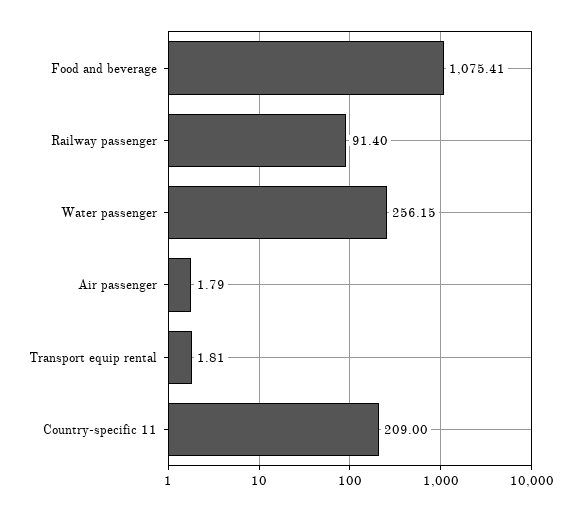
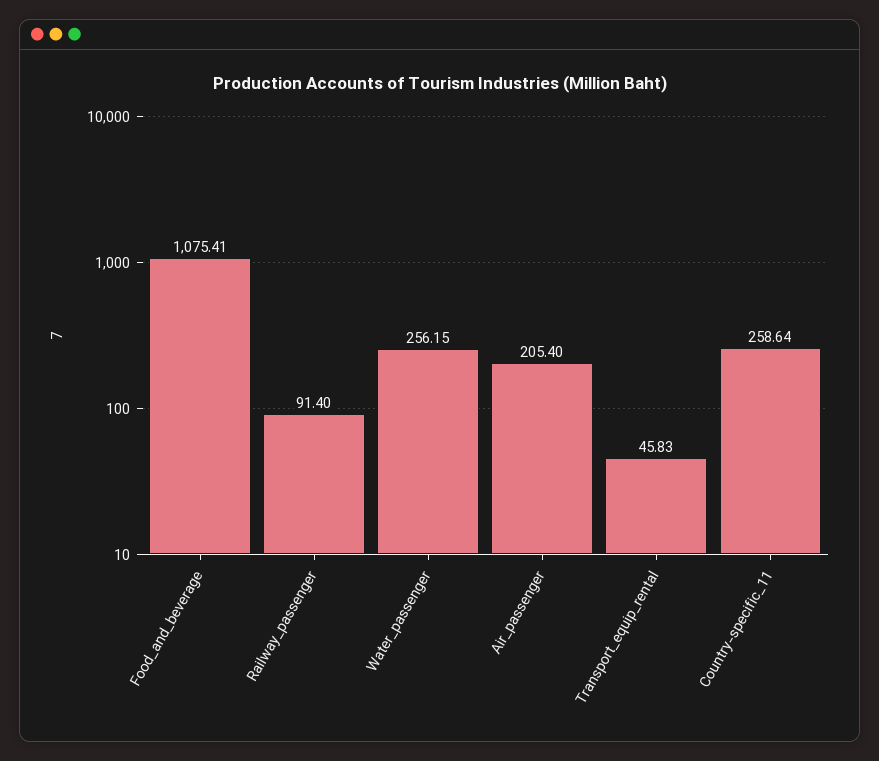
  {
    "Food and beverage": 1075.41,
    "Railway passenger": 91.4,
    "Water passenger": 256.15,
-   "Air passenger": 1.79,
+   "Air passenger": 205.4,
-   "Transport equip rental": 1.81,
+   "Transport equip rental": 45.83,
-   "Country-specific 11": 209
+   "Country-specific 11": 258.64
  }

